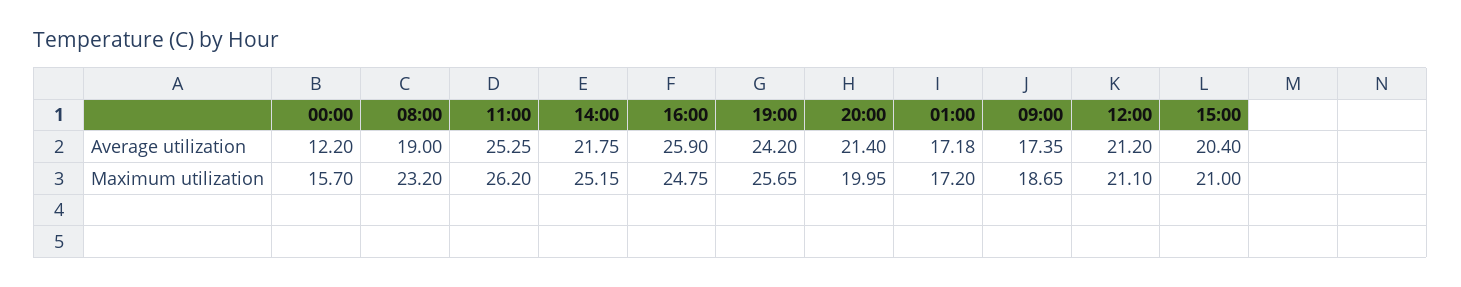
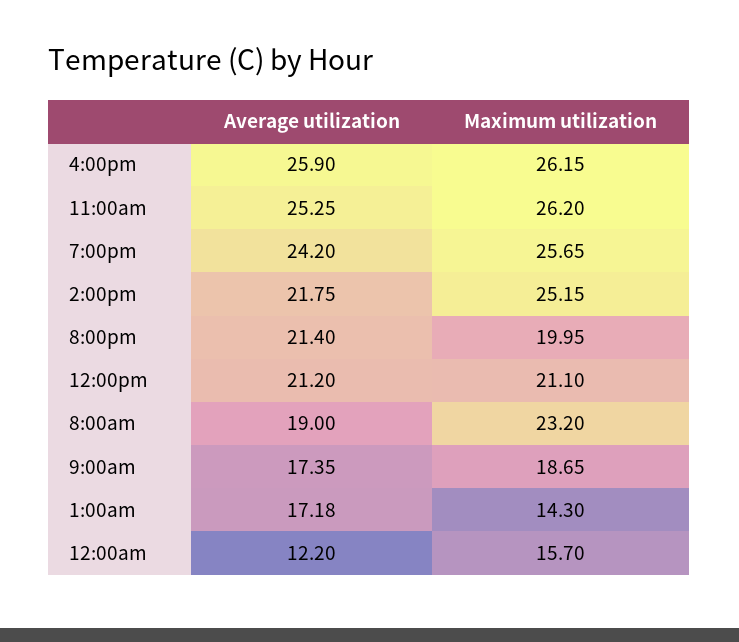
  {
    "00:00": {
      "Average utilization": 12.2,
      "Maximum utilization": 15.7
    },
    "08:00": {
      "Average utilization": 19,
      "Maximum utilization": 23.2
    },
    "11:00": {
      "Average utilization": 25.25,
      "Maximum utilization": 26.2
    },
    "14:00": {
      "Average utilization": 21.75,
      "Maximum utilization": 25.15
    },
    "16:00": {
      "Average utilization": 25.9,
-     "Maximum utilization": 24.75
+     "Maximum utilization": 26.15
    },
    "19:00": {
      "Average utilization": 24.2,
      "Maximum utilization": 25.65
    },
    "20:00": {
      "Average utilization": 21.4,
      "Maximum utilization": 19.95
    },
    "01:00": {
      "Average utilization": 17.18,
-     "Maximum utilization": 17.2
+     "Maximum utilization": 14.3
    },
    "09:00": {
      "Average utilization": 17.35,
      "Maximum utilization": 18.65
    },
    "12:00": {
      "Average utilization": 21.2,
      "Maximum utilization": 21.1
-   },
+   }
-   "15:00": {
-     "Average utilization": 20.4,
-     "Maximum utilization": 21
-   }
  }

